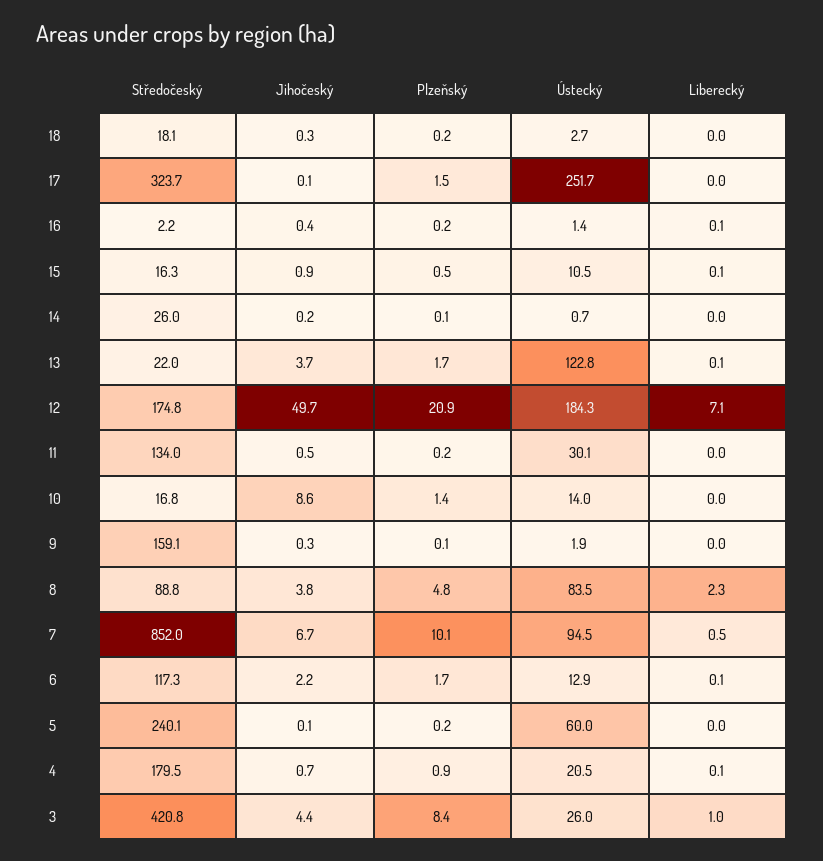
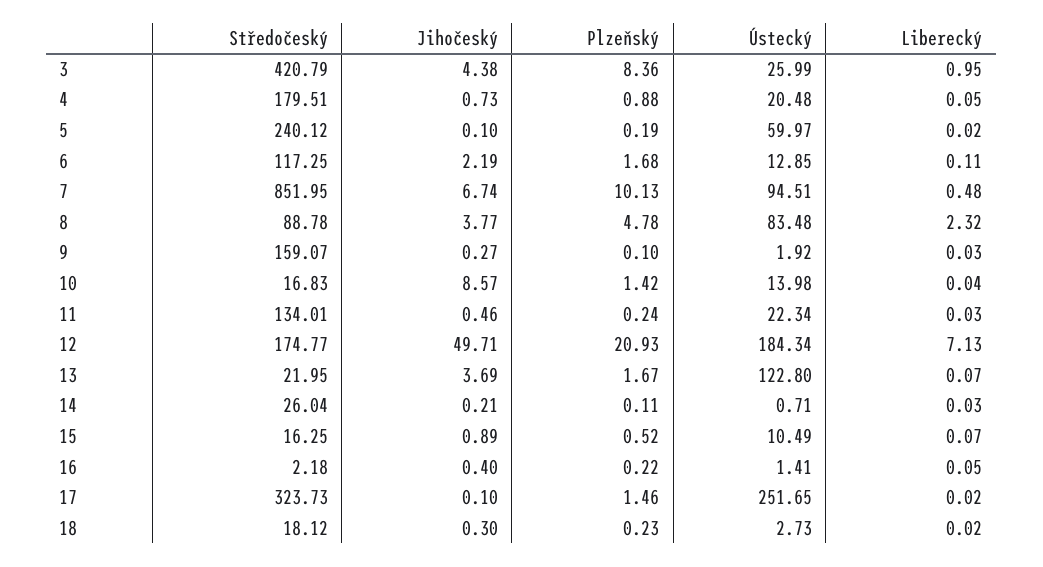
  {
    "Středočeský": {
      "18": 18.12,
      "17": 323.73,
      "16": 2.18,
      "15": 16.25,
      "14": 26.04,
      "13": 21.95,
      "12": 174.77,
      "11": 134.01,
      "10": 16.83,
      "9": 159.07,
      "8": 88.78,
      "7": 851.95,
      "6": 117.25,
      "5": 240.12,
      "4": 179.51,
      "3": 420.79
    },
    "Jihočeský": {
      "18": 0.3,
      "17": 0.1,
      "16": 0.4,
      "15": 0.89,
      "14": 0.21,
      "13": 3.69,
      "12": 49.71,
      "11": 0.46,
      "10": 8.57,
      "9": 0.27,
      "8": 3.77,
      "7": 6.74,
      "6": 2.19,
      "5": 0.1,
      "4": 0.73,
      "3": 4.38
    },
    "Plzeňský": {
      "18": 0.23,
      "17": 1.46,
      "16": 0.22,
      "15": 0.52,
      "14": 0.11,
      "13": 1.67,
      "12": 20.93,
      "11": 0.24,
      "10": 1.42,
      "9": 0.1,
      "8": 4.78,
      "7": 10.13,
      "6": 1.68,
      "5": 0.19,
      "4": 0.88,
      "3": 8.36
    },
    "Ústecký": {
      "18": 2.73,
      "17": 251.65,
      "16": 1.41,
      "15": 10.49,
      "14": 0.71,
      "13": 122.8,
      "12": 184.34,
-     "11": 30.1,
+     "11": 22.34,
      "10": 13.98,
      "9": 1.92,
      "8": 83.48,
      "7": 94.51,
      "6": 12.85,
      "5": 59.97,
      "4": 20.48,
      "3": 25.99
    },
    "Liberecký": {
      "18": 0.02,
      "17": 0.02,
      "16": 0.05,
      "15": 0.07,
      "14": 0.03,
      "13": 0.07,
      "12": 7.13,
      "11": 0.03,
      "10": 0.04,
      "9": 0.03,
      "8": 2.32,
      "7": 0.48,
      "6": 0.11,
      "5": 0.02,
      "4": 0.05,
      "3": 0.95
    }
  }

